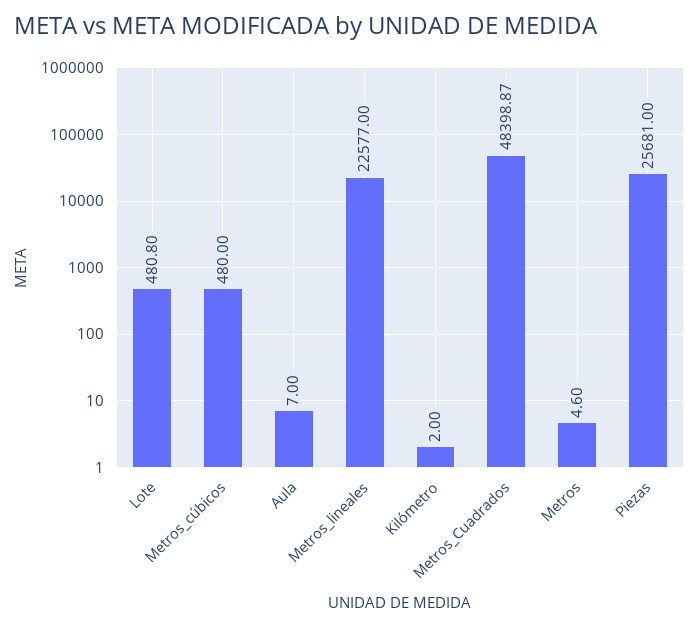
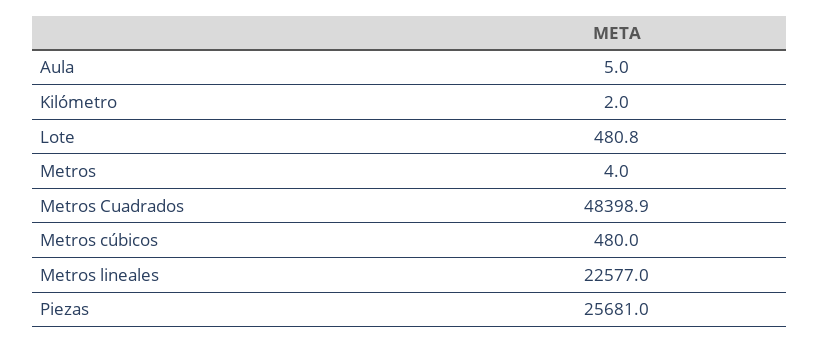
  {
    "Lote": 480.8,
    "Metros_cúbicos": 480,
-   "Aula": 7,
+   "Aula": 5,
    "Metros_lineales": 22577,
    "Kilómetro": 2,
    "Metros_Cuadrados": 48398.87,
-   "Metros": 4.6,
+   "Metros": 4,
    "Piezas": 25681
  }

